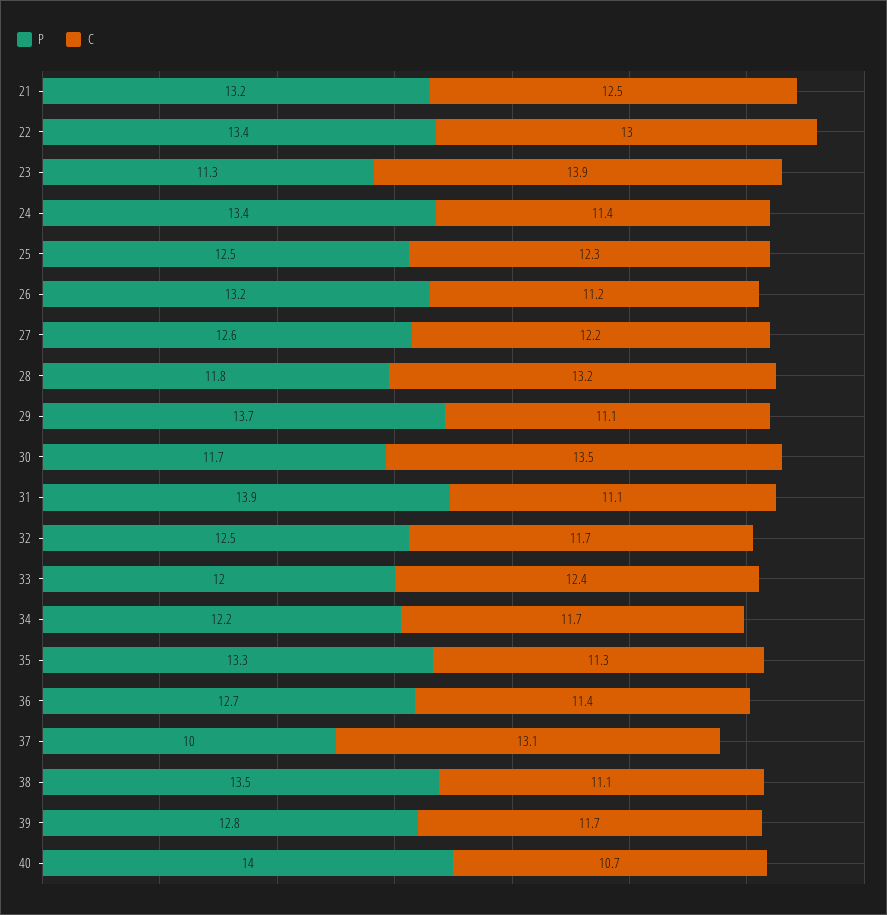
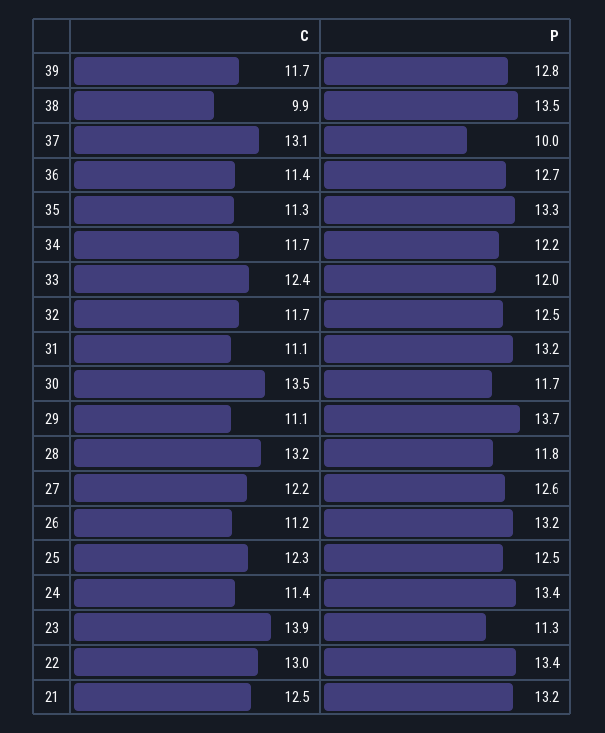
  {
    "P": {
      "21": 13.2,
      "22": 13.4,
      "23": 11.3,
      "24": 13.4,
      "25": 12.5,
      "26": 13.2,
      "27": 12.6,
      "28": 11.8,
      "29": 13.7,
      "30": 11.7,
-     "31": 13.9,
+     "31": 13.2,
      "32": 12.5,
      "33": 12,
      "34": 12.2,
      "35": 13.3,
      "36": 12.7,
      "37": 10,
      "38": 13.5,
-     "39": 12.8,
+     "39": 12.8
-     "40": 14
    },
    "C": {
      "21": 12.5,
      "22": 13,
      "23": 13.9,
      "24": 11.4,
      "25": 12.3,
      "26": 11.2,
      "27": 12.2,
      "28": 13.2,
      "29": 11.1,
      "30": 13.5,
      "31": 11.1,
      "32": 11.7,
      "33": 12.4,
      "34": 11.7,
      "35": 11.3,
      "36": 11.4,
      "37": 13.1,
-     "38": 11.1,
+     "38": 9.9,
-     "39": 11.7,
+     "39": 11.7
-     "40": 10.7
    }
  }

